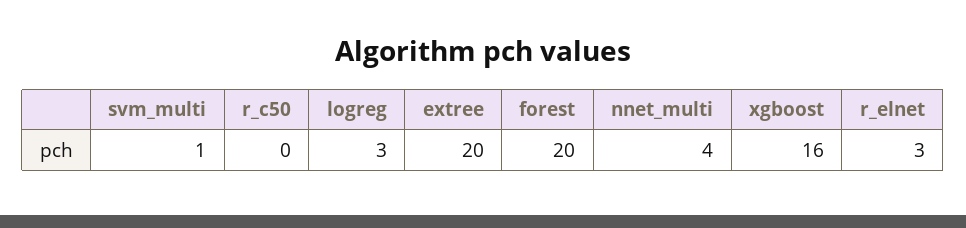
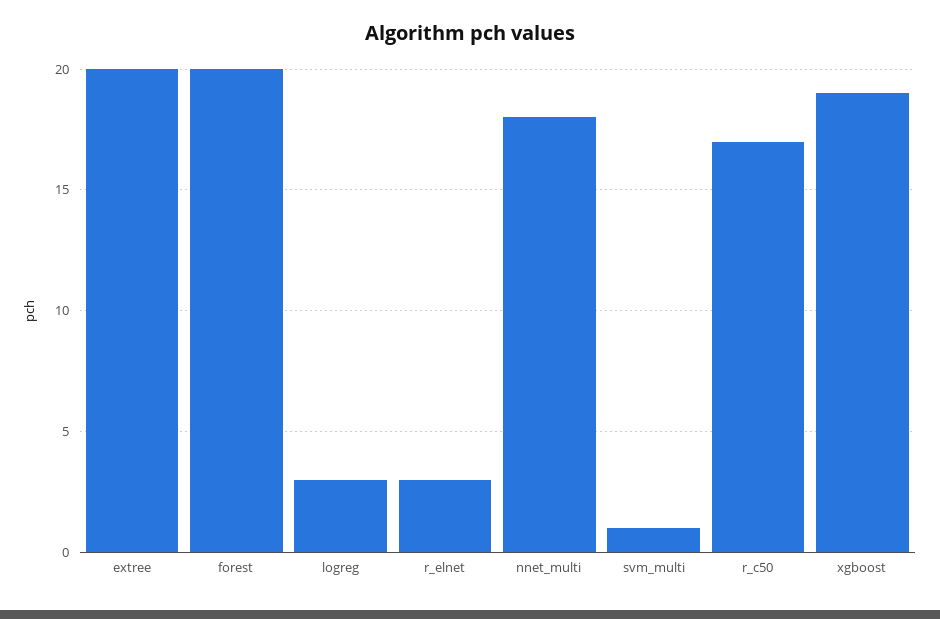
  {
    "svm_multi": 1,
-   "r_c50": 0,
+   "r_c50": 17,
    "logreg": 3,
    "extree": 20,
    "forest": 20,
-   "nnet_multi": 4,
+   "nnet_multi": 18,
-   "xgboost": 16,
+   "xgboost": 19,
    "r_elnet": 3
  }

